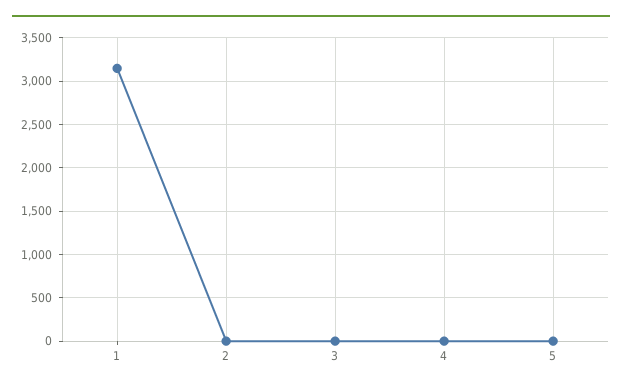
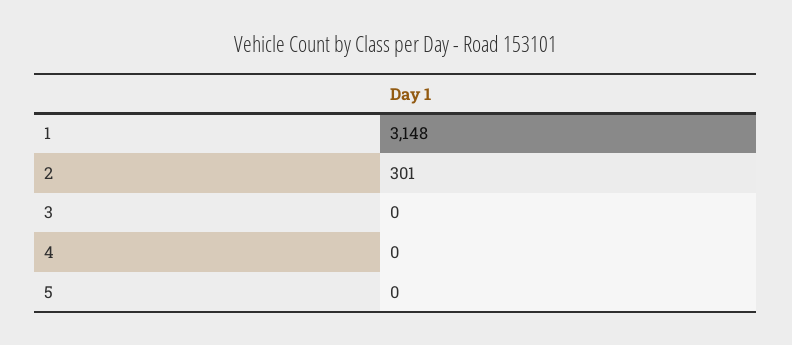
  {
    "1": 3148,
-   "2": 0,
+   "2": 301,
    "3": 0,
    "4": 0,
    "5": 0
  }

